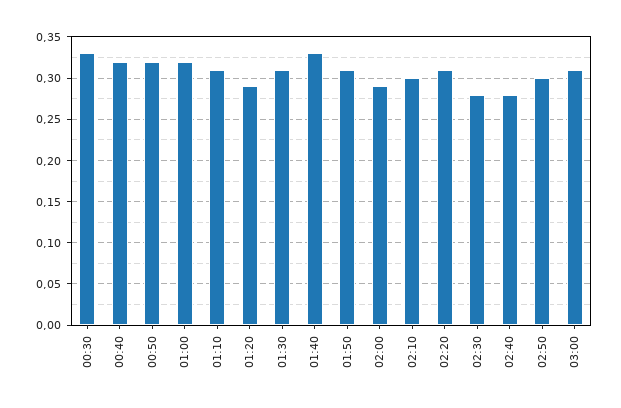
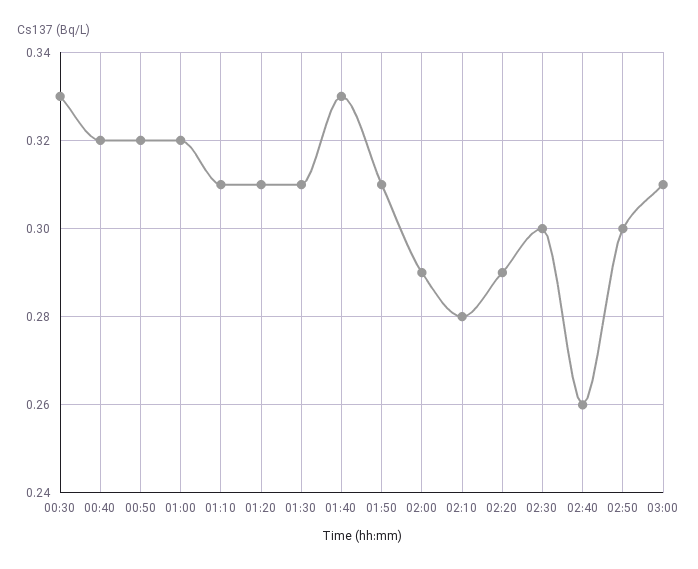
  {
    "00:30": 0.33,
    "00:40": 0.32,
    "00:50": 0.32,
    "01:00": 0.32,
    "01:10": 0.31,
-   "01:20": 0.29,
+   "01:20": 0.31,
    "01:30": 0.31,
    "01:40": 0.33,
    "01:50": 0.31,
    "02:00": 0.29,
-   "02:10": 0.3,
+   "02:10": 0.28,
-   "02:20": 0.31,
+   "02:20": 0.29,
-   "02:30": 0.28,
+   "02:30": 0.3,
-   "02:40": 0.28,
+   "02:40": 0.26,
    "02:50": 0.3,
    "03:00": 0.31
  }

